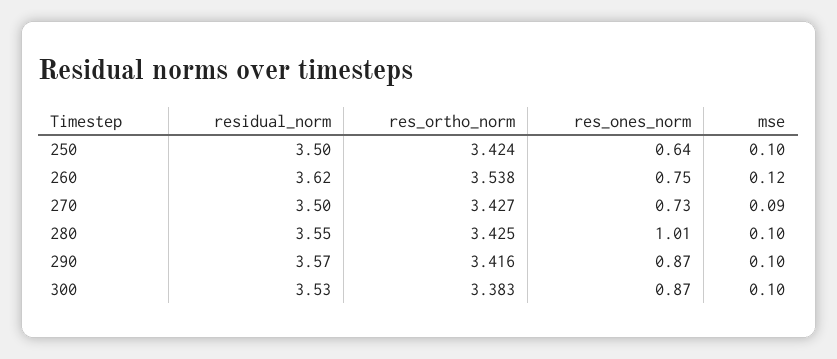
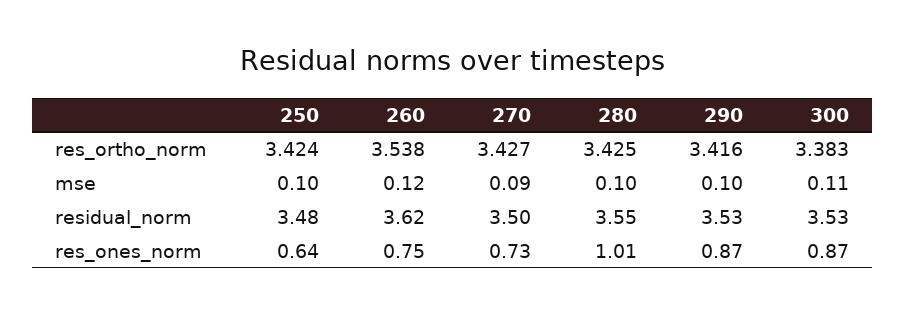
  {
    "residual_norm": {
-     "250": 3.5,
+     "250": 3.48,
      "260": 3.62,
      "270": 3.5,
      "280": 3.55,
-     "290": 3.57,
+     "290": 3.53,
      "300": 3.53
    },
    "res_ortho_norm": {
      "250": 3.424,
      "260": 3.538,
      "270": 3.427,
      "280": 3.425,
      "290": 3.416,
      "300": 3.383
    },
    "res_ones_norm": {
      "250": 0.64,
      "260": 0.75,
      "270": 0.73,
      "280": 1.01,
      "290": 0.87,
      "300": 0.87
    },
    "mse": {
      "250": 0.1,
      "260": 0.12,
      "270": 0.09,
      "280": 0.1,
      "290": 0.1,
-     "300": 0.1
+     "300": 0.11
    }
  }

